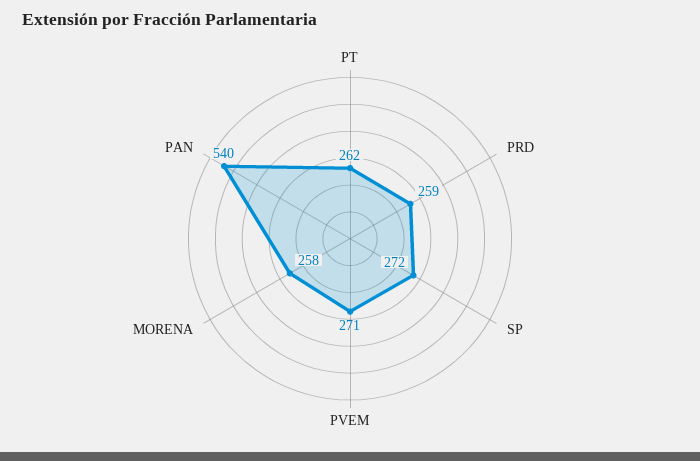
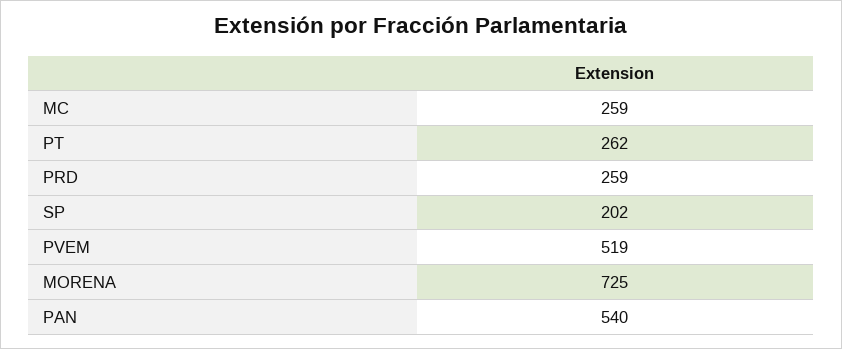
  {
    "PT": 262,
    "PRD": 259,
-   "SP": 272,
+   "SP": 202,
-   "PVEM": 271,
+   "PVEM": 519,
-   "MORENA": 258,
+   "MORENA": 725,
-   "PAN": 540
+   "PAN": 540,
+   "MC": 259
  }

